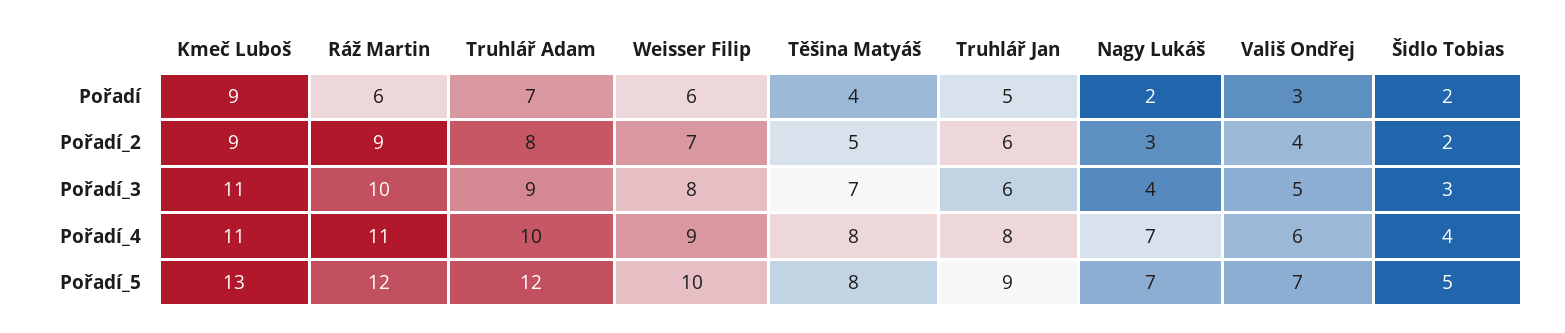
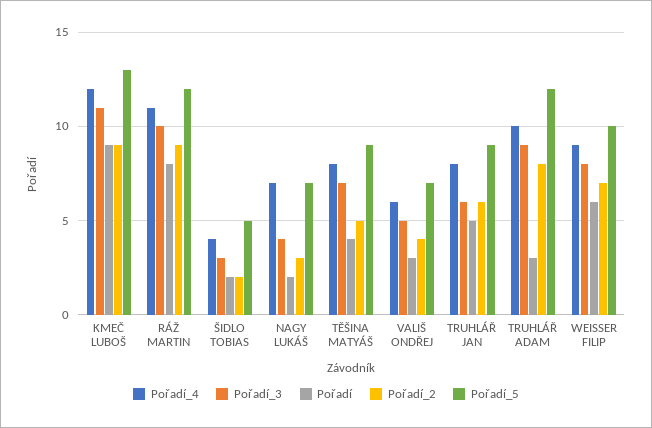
  {
    "Pořadí": {
      "Kmeč Luboš": 9,
-     "Ráž Martin": 6,
+     "Ráž Martin": 8,
-     "Truhlář Adam": 7,
+     "Truhlář Adam": 3,
      "Weisser Filip": 6,
      "Těšina Matyáš": 4,
      "Truhlář Jan": 5,
      "Nagy Lukáš": 2,
      "Vališ Ondřej": 3,
      "Šidlo Tobias": 2
    },
    "Pořadí_2": {
      "Kmeč Luboš": 9,
      "Ráž Martin": 9,
      "Truhlář Adam": 8,
      "Weisser Filip": 7,
      "Těšina Matyáš": 5,
      "Truhlář Jan": 6,
      "Nagy Lukáš": 3,
      "Vališ Ondřej": 4,
      "Šidlo Tobias": 2
    },
    "Pořadí_3": {
      "Kmeč Luboš": 11,
      "Ráž Martin": 10,
      "Truhlář Adam": 9,
      "Weisser Filip": 8,
      "Těšina Matyáš": 7,
      "Truhlář Jan": 6,
      "Nagy Lukáš": 4,
      "Vališ Ondřej": 5,
      "Šidlo Tobias": 3
    },
    "Pořadí_4": {
-     "Kmeč Luboš": 11,
+     "Kmeč Luboš": 12,
      "Ráž Martin": 11,
      "Truhlář Adam": 10,
      "Weisser Filip": 9,
      "Těšina Matyáš": 8,
      "Truhlář Jan": 8,
      "Nagy Lukáš": 7,
      "Vališ Ondřej": 6,
      "Šidlo Tobias": 4
    },
    "Pořadí_5": {
      "Kmeč Luboš": 13,
      "Ráž Martin": 12,
      "Truhlář Adam": 12,
      "Weisser Filip": 10,
-     "Těšina Matyáš": 8,
+     "Těšina Matyáš": 9,
      "Truhlář Jan": 9,
      "Nagy Lukáš": 7,
      "Vališ Ondřej": 7,
      "Šidlo Tobias": 5
    }
  }

